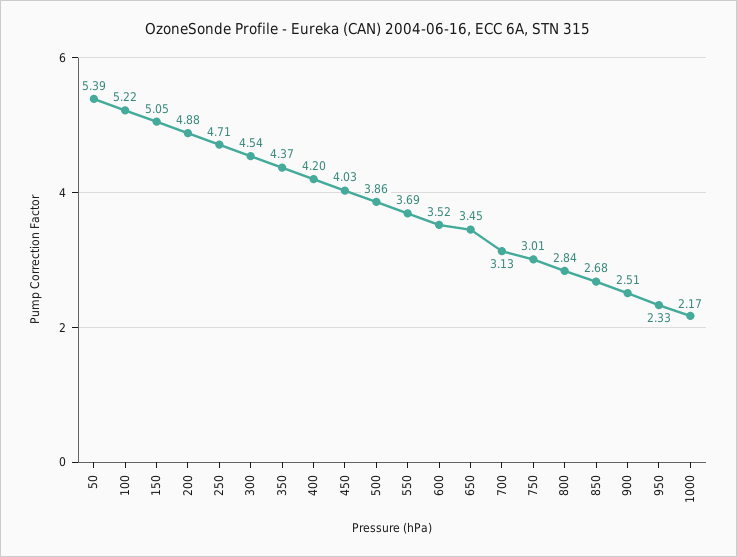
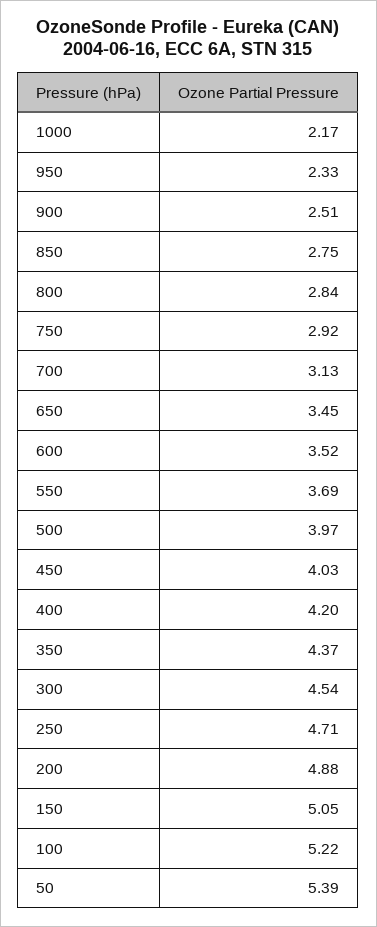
  {
    "50": 5.39,
    "100": 5.22,
    "150": 5.05,
    "200": 4.88,
    "250": 4.71,
    "300": 4.54,
    "350": 4.37,
    "400": 4.2,
    "450": 4.03,
-   "500": 3.86,
+   "500": 3.97,
    "550": 3.69,
    "600": 3.52,
    "650": 3.45,
    "700": 3.13,
-   "750": 3.01,
+   "750": 2.92,
    "800": 2.84,
-   "850": 2.68,
+   "850": 2.75,
    "900": 2.51,
    "950": 2.33,
    "1000": 2.17
  }

